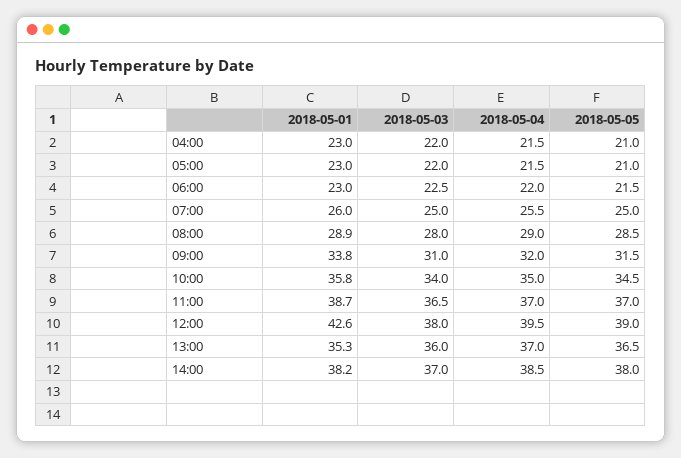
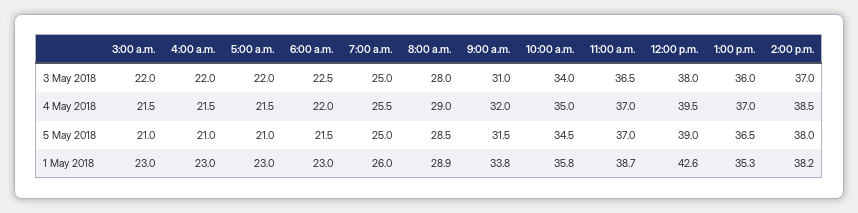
  {
    "2018-05-01": {
      "04:00": 23,
      "05:00": 23,
      "06:00": 23,
      "07:00": 26,
      "08:00": 28.9,
      "09:00": 33.8,
      "10:00": 35.8,
      "11:00": 38.7,
      "12:00": 42.6,
      "13:00": 35.3,
-     "14:00": 38.2
+     "14:00": 38.2,
+     "3:00 a.m.": 23
    },
    "2018-05-03": {
      "04:00": 22,
      "05:00": 22,
      "06:00": 22.5,
      "07:00": 25,
      "08:00": 28,
      "09:00": 31,
      "10:00": 34,
      "11:00": 36.5,
      "12:00": 38,
      "13:00": 36,
-     "14:00": 37
+     "14:00": 37,
+     "3:00 a.m.": 22
    },
    "2018-05-04": {
      "04:00": 21.5,
      "05:00": 21.5,
      "06:00": 22,
      "07:00": 25.5,
      "08:00": 29,
      "09:00": 32,
      "10:00": 35,
      "11:00": 37,
      "12:00": 39.5,
      "13:00": 37,
-     "14:00": 38.5
+     "14:00": 38.5,
+     "3:00 a.m.": 21.5
    },
    "2018-05-05": {
      "04:00": 21,
      "05:00": 21,
      "06:00": 21.5,
      "07:00": 25,
      "08:00": 28.5,
      "09:00": 31.5,
      "10:00": 34.5,
      "11:00": 37,
      "12:00": 39,
      "13:00": 36.5,
-     "14:00": 38
+     "14:00": 38,
+     "3:00 a.m.": 21
    }
  }

